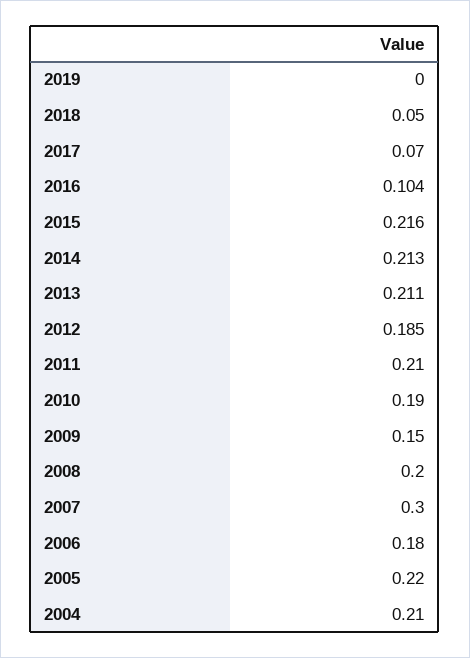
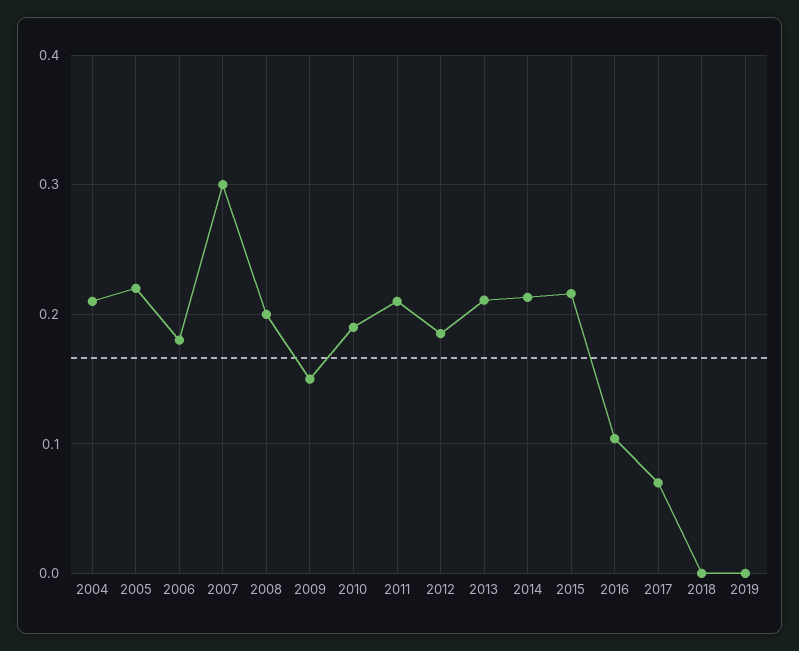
  {
    "2019": 0,
-   "2018": 0.05,
+   "2018": 0,
    "2017": 0.07,
    "2016": 0.104,
    "2015": 0.216,
    "2014": 0.213,
    "2013": 0.211,
    "2012": 0.185,
    "2011": 0.21,
    "2010": 0.19,
    "2009": 0.15,
    "2008": 0.2,
    "2007": 0.3,
    "2006": 0.18,
    "2005": 0.22,
    "2004": 0.21
  }

